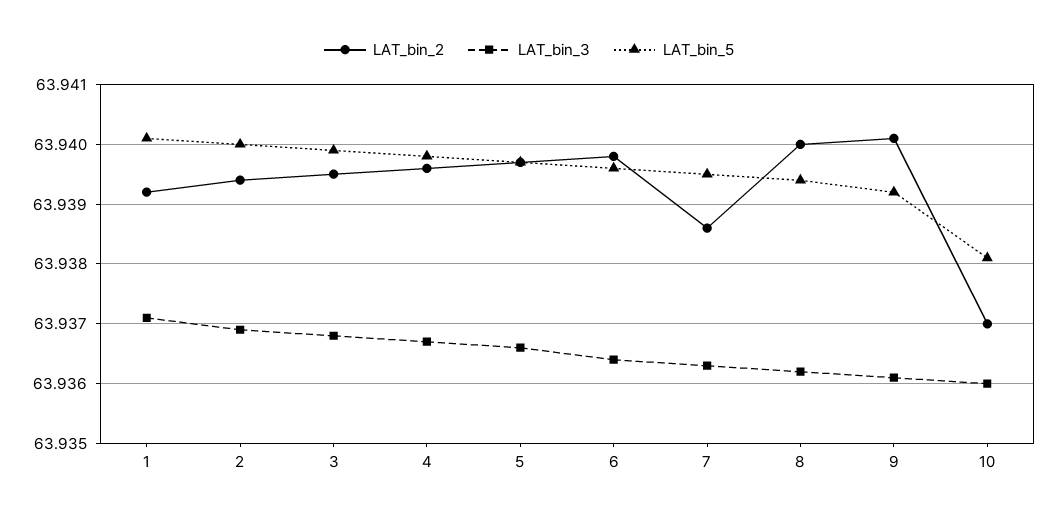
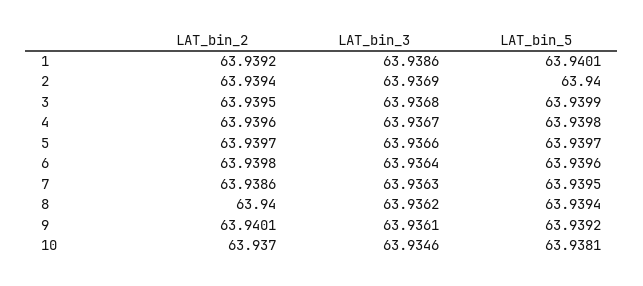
  {
    "LAT_bin_2": {
      "1": 63.9392,
      "2": 63.9394,
      "3": 63.9395,
      "4": 63.9396,
      "5": 63.9397,
      "6": 63.9398,
      "7": 63.9386,
      "8": 63.94,
      "9": 63.9401,
      "10": 63.937
    },
    "LAT_bin_3": {
-     "1": 63.937,
+     "1": 63.9386,
      "2": 63.9369,
      "3": 63.9368,
      "4": 63.9367,
      "5": 63.9366,
      "6": 63.9364,
      "7": 63.9363,
      "8": 63.9362,
      "9": 63.9361,
-     "10": 63.936
+     "10": 63.9346
    },
    "LAT_bin_5": {
      "1": 63.9401,
      "2": 63.94,
      "3": 63.9399,
      "4": 63.9398,
      "5": 63.9397,
      "6": 63.9396,
      "7": 63.9395,
      "8": 63.9394,
      "9": 63.9392,
      "10": 63.9381
    }
  }

